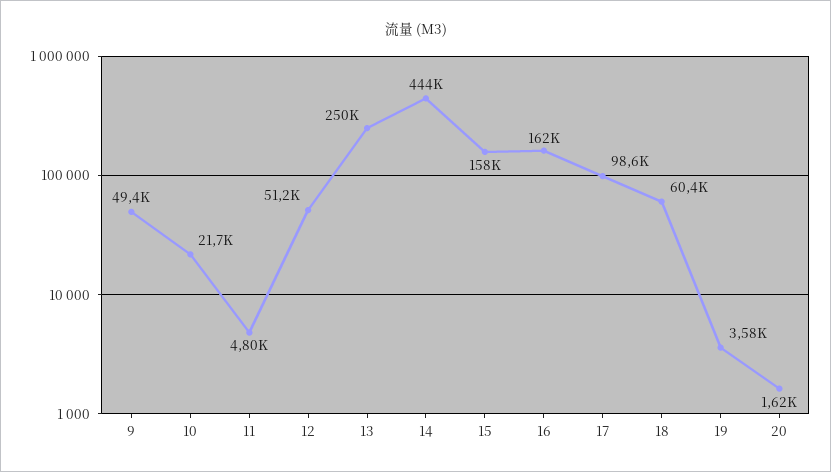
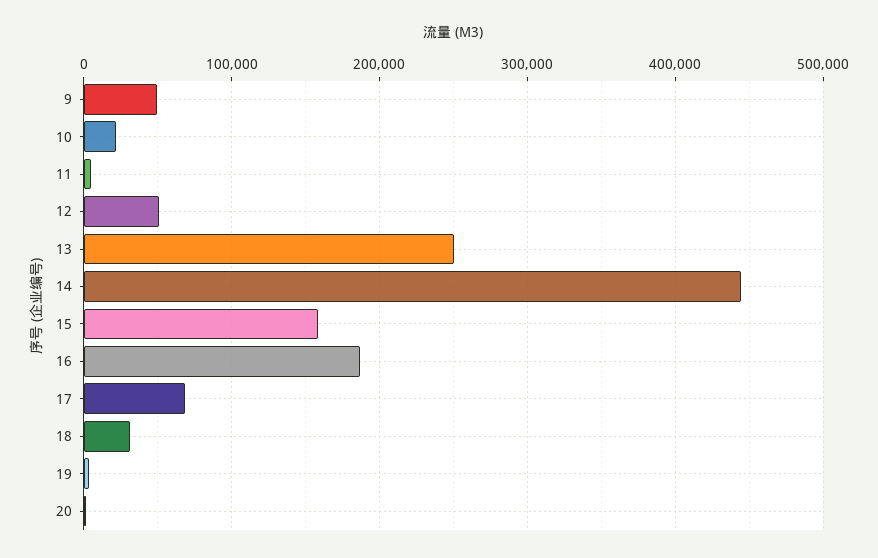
  {
    "9": 49400,
    "10": 21700,
    "11": 4800,
    "12": 51200,
    "13": 250000,
    "14": 444000,
    "15": 158000,
-   "16": 162000,
+   "16": 190000,
-   "17": 98600,
+   "17": 70000,
-   "18": 60400,
+   "18": 30000,
    "19": 3580,
    "20": 1620
  }

